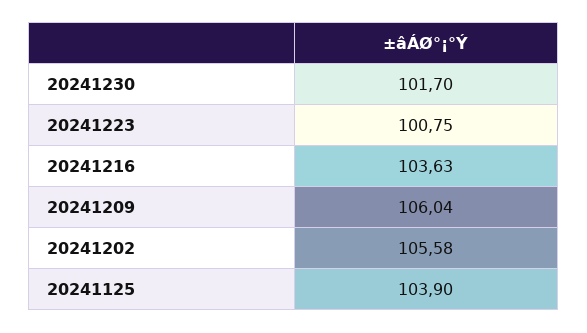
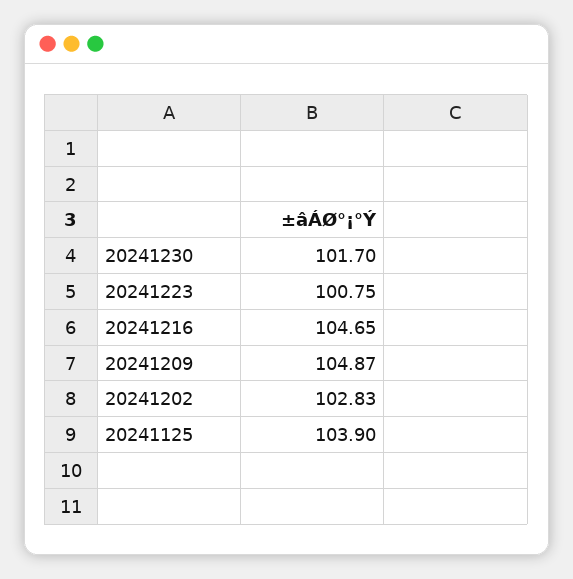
  {
    "20241230": 101.7,
    "20241223": 100.75,
-   "20241216": 103.63,
+   "20241216": 104.65,
-   "20241209": 106.04,
+   "20241209": 104.87,
-   "20241202": 105.58,
+   "20241202": 102.83,
    "20241125": 103.9
  }

